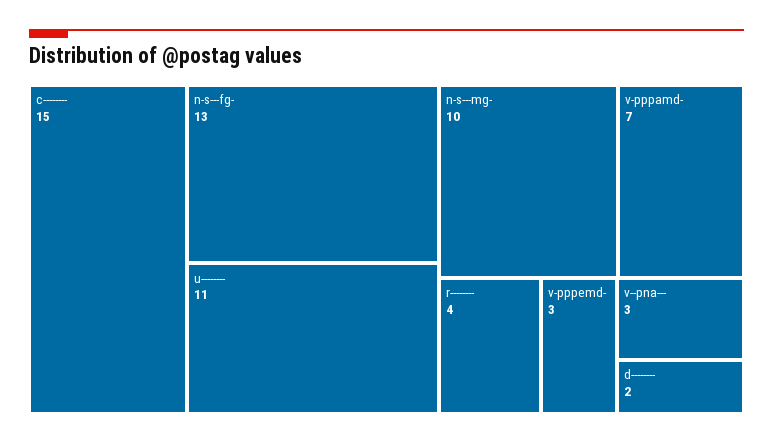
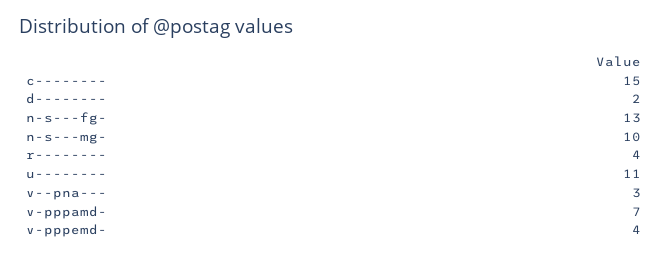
  {
    "c--------": 15,
    "n-s---fg-": 13,
    "u--------": 11,
    "n-s---mg-": 10,
    "v-pppamd-": 7,
    "r--------": 4,
-   "v-pppemd-": 3,
+   "v-pppemd-": 4,
    "v--pna---": 3,
    "d--------": 2
  }

